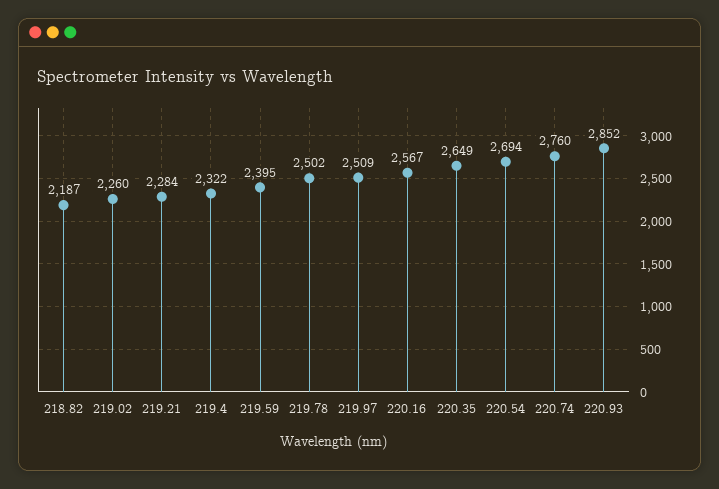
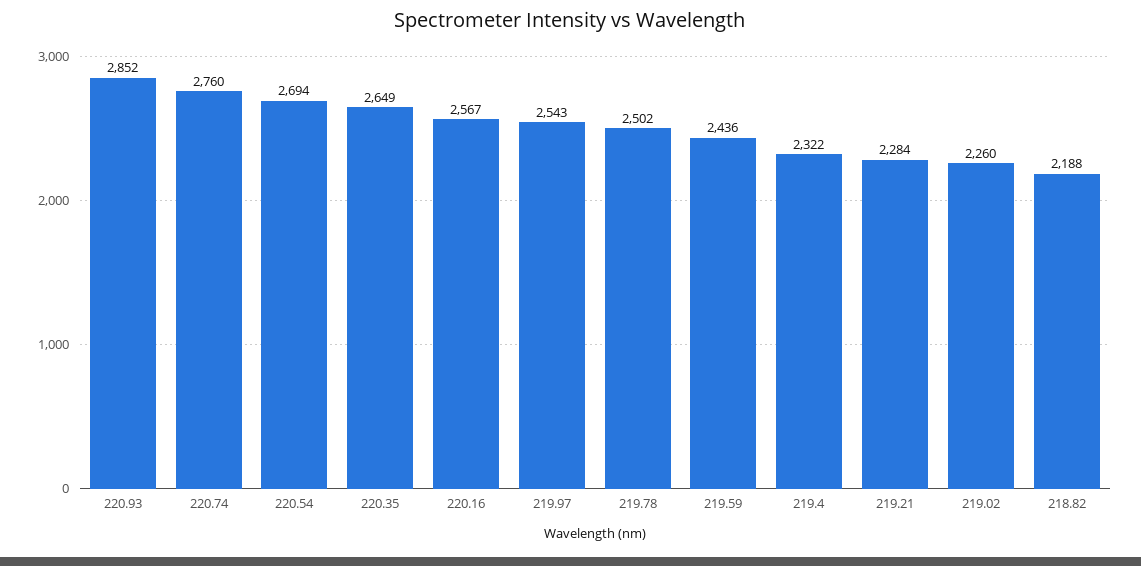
  {
-   "218.82": 2187,
+   "218.82": 2188,
    "219.02": 2260,
    "219.21": 2284,
    "219.4": 2322,
-   "219.59": 2395,
+   "219.59": 2436,
    "219.78": 2502,
-   "219.97": 2509,
+   "219.97": 2543,
    "220.16": 2567,
    "220.35": 2649,
    "220.54": 2694,
    "220.74": 2760,
    "220.93": 2852
  }

